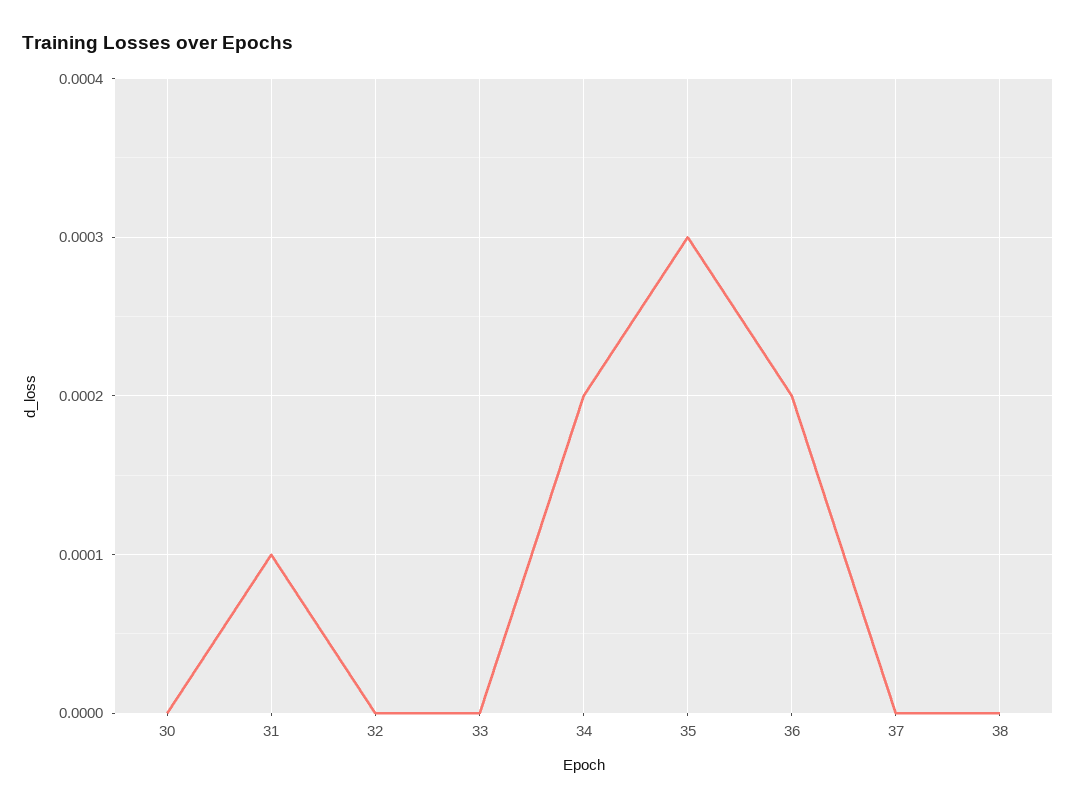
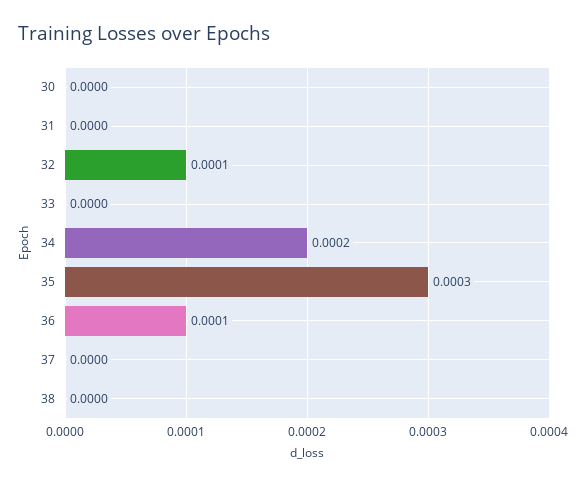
  {
    "30": 0,
-   "31": 0.0001,
+   "31": 0,
-   "32": 0,
+   "32": 0.0001,
    "33": 0,
    "34": 0.0002,
    "35": 0.0003,
-   "36": 0.0002,
+   "36": 0.0001,
    "37": 0,
    "38": 0
  }

